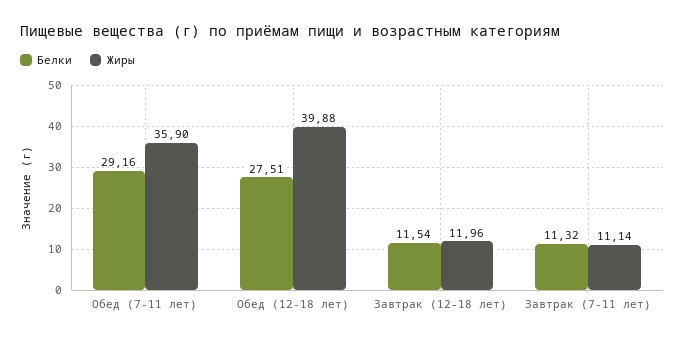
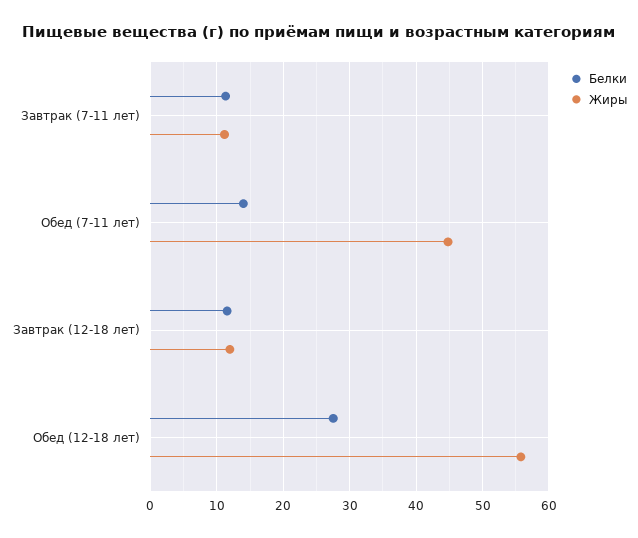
  {
    "Белки": {
-     "Обед (7-11 лет)": 29.16,
+     "Обед (7-11 лет)": 14,
      "Обед (12-18 лет)": 27.51,
      "Завтрак (12-18 лет)": 11.54,
      "Завтрак (7-11 лет)": 11.32
    },
    "Жиры": {
-     "Обед (7-11 лет)": 35.9,
+     "Обед (7-11 лет)": 45,
-     "Обед (12-18 лет)": 39.88,
+     "Обед (12-18 лет)": 56,
      "Завтрак (12-18 лет)": 11.96,
      "Завтрак (7-11 лет)": 11.14
    }
  }

